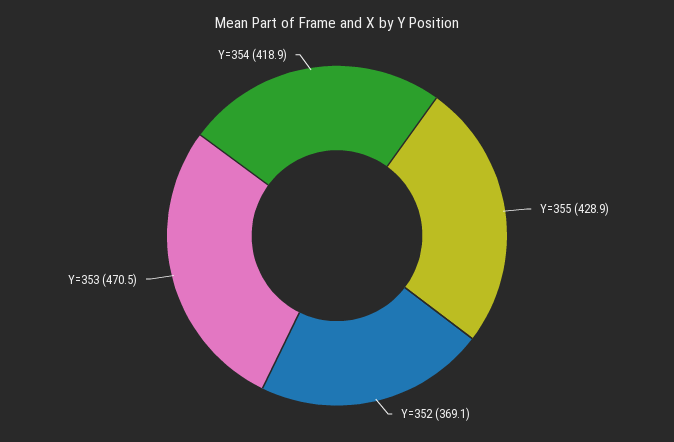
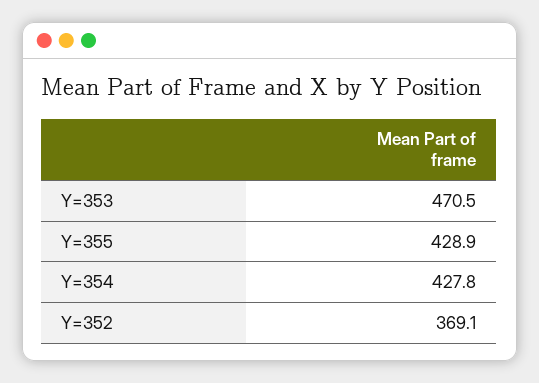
  {
    "Y=355": 428.9,
    "Y=352": 369.1,
    "Y=353": 470.5,
-   "Y=354": 418.9
+   "Y=354": 427.8
  }

